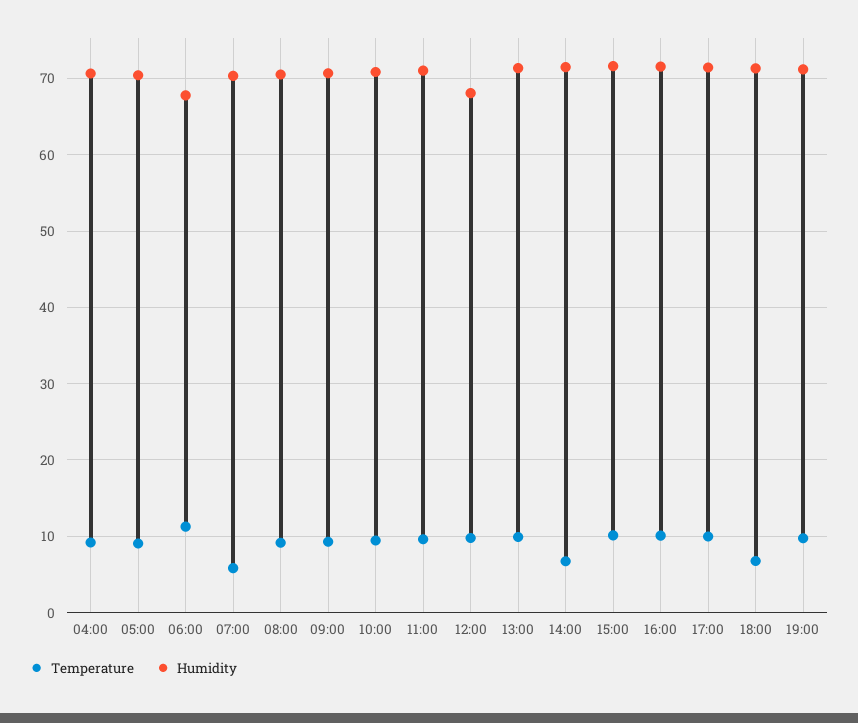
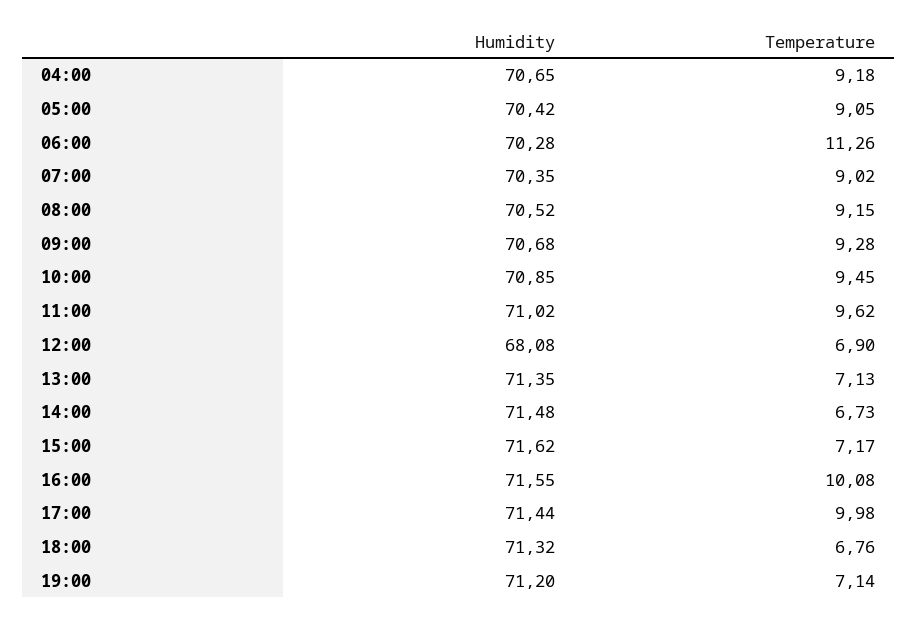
  {
    "Temperature": {
      "04:00": 9.18,
      "05:00": 9.05,
      "06:00": 11.26,
-     "07:00": 6,
+     "07:00": 9.02,
      "08:00": 9.15,
      "09:00": 9.28,
      "10:00": 9.45,
      "11:00": 9.62,
-     "12:00": 10,
+     "12:00": 6.9,
-     "13:00": 10,
+     "13:00": 7.13,
      "14:00": 6.73,
-     "15:00": 10,
+     "15:00": 7.17,
      "16:00": 10.08,
      "17:00": 9.98,
      "18:00": 6.76,
-     "19:00": 10
+     "19:00": 7.14
    },
    "Humidity": {
      "04:00": 70.65,
      "05:00": 70.42,
-     "06:00": 68,
+     "06:00": 70.28,
      "07:00": 70.35,
      "08:00": 70.52,
      "09:00": 70.68,
      "10:00": 70.85,
      "11:00": 71.02,
      "12:00": 68.08,
      "13:00": 71.35,
      "14:00": 71.48,
      "15:00": 71.62,
      "16:00": 71.55,
      "17:00": 71.44,
      "18:00": 71.32,
      "19:00": 71.2
    }
  }

